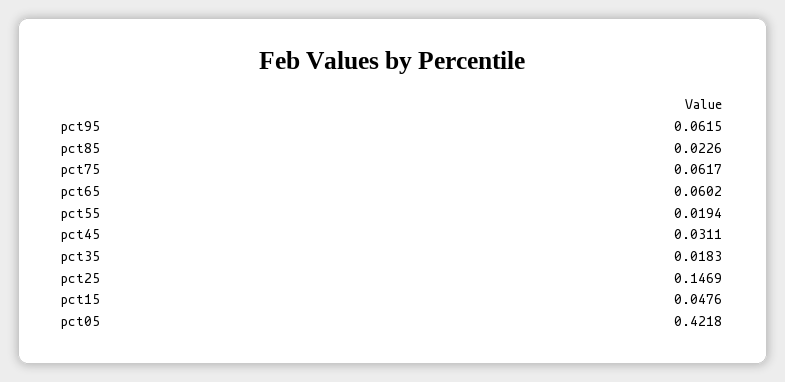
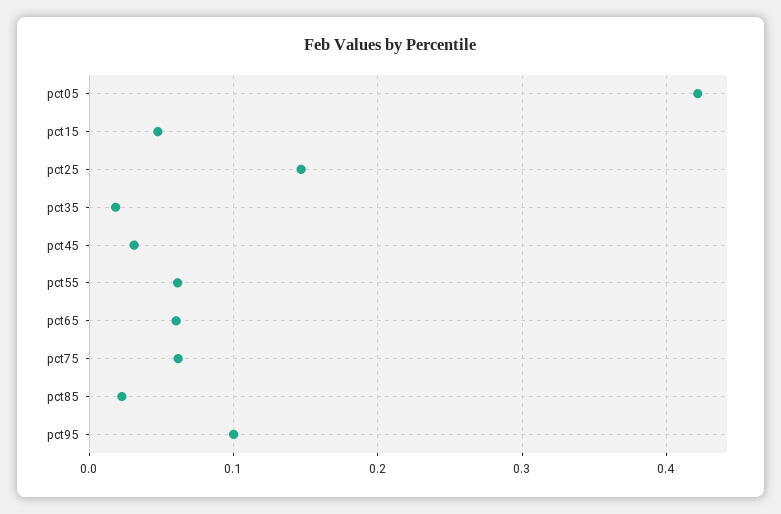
  {
-   "pct95": 0.0615,
+   "pct95": 0.1,
    "pct85": 0.0226,
    "pct75": 0.0617,
    "pct65": 0.0602,
-   "pct55": 0.0194,
+   "pct55": 0.06,
    "pct45": 0.0311,
    "pct35": 0.0183,
    "pct25": 0.1469,
    "pct15": 0.0476,
    "pct05": 0.4218
  }

